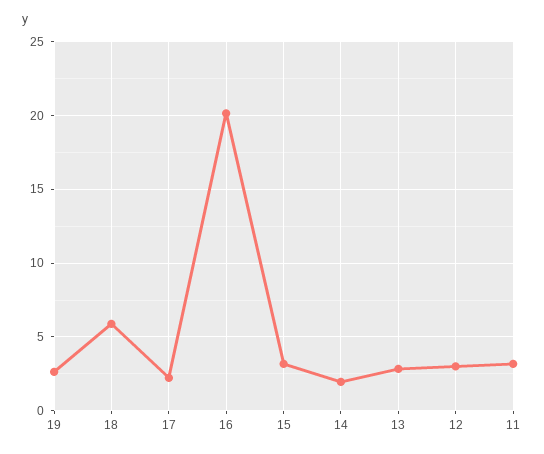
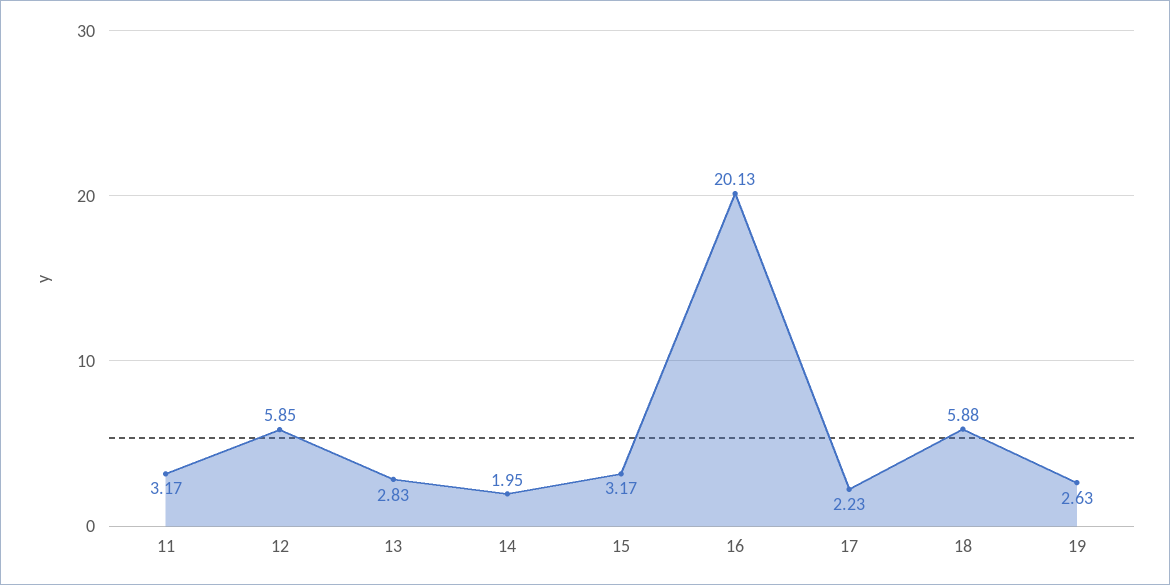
  {
    "19": 2.63,
    "18": 5.88,
    "17": 2.23,
    "16": 20.13,
    "15": 3.17,
    "14": 1.95,
    "13": 2.83,
-   "12": 3,
+   "12": 5.85,
    "11": 3.17
  }

